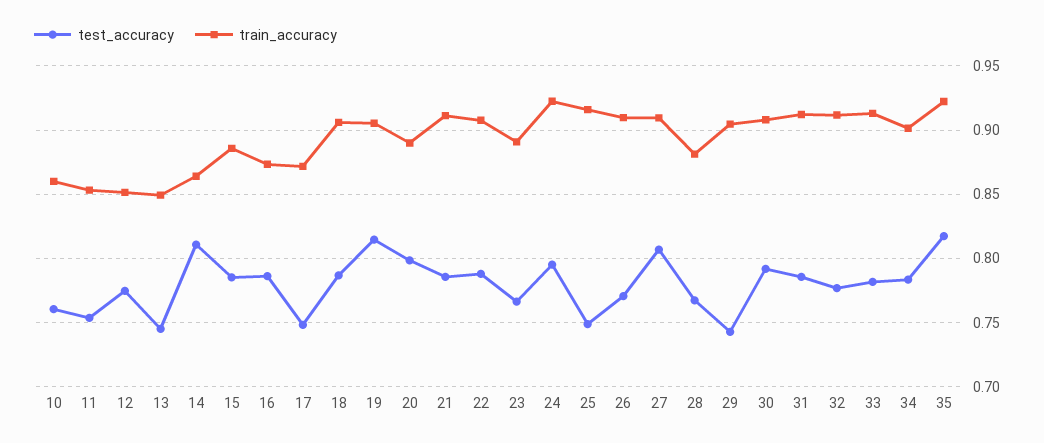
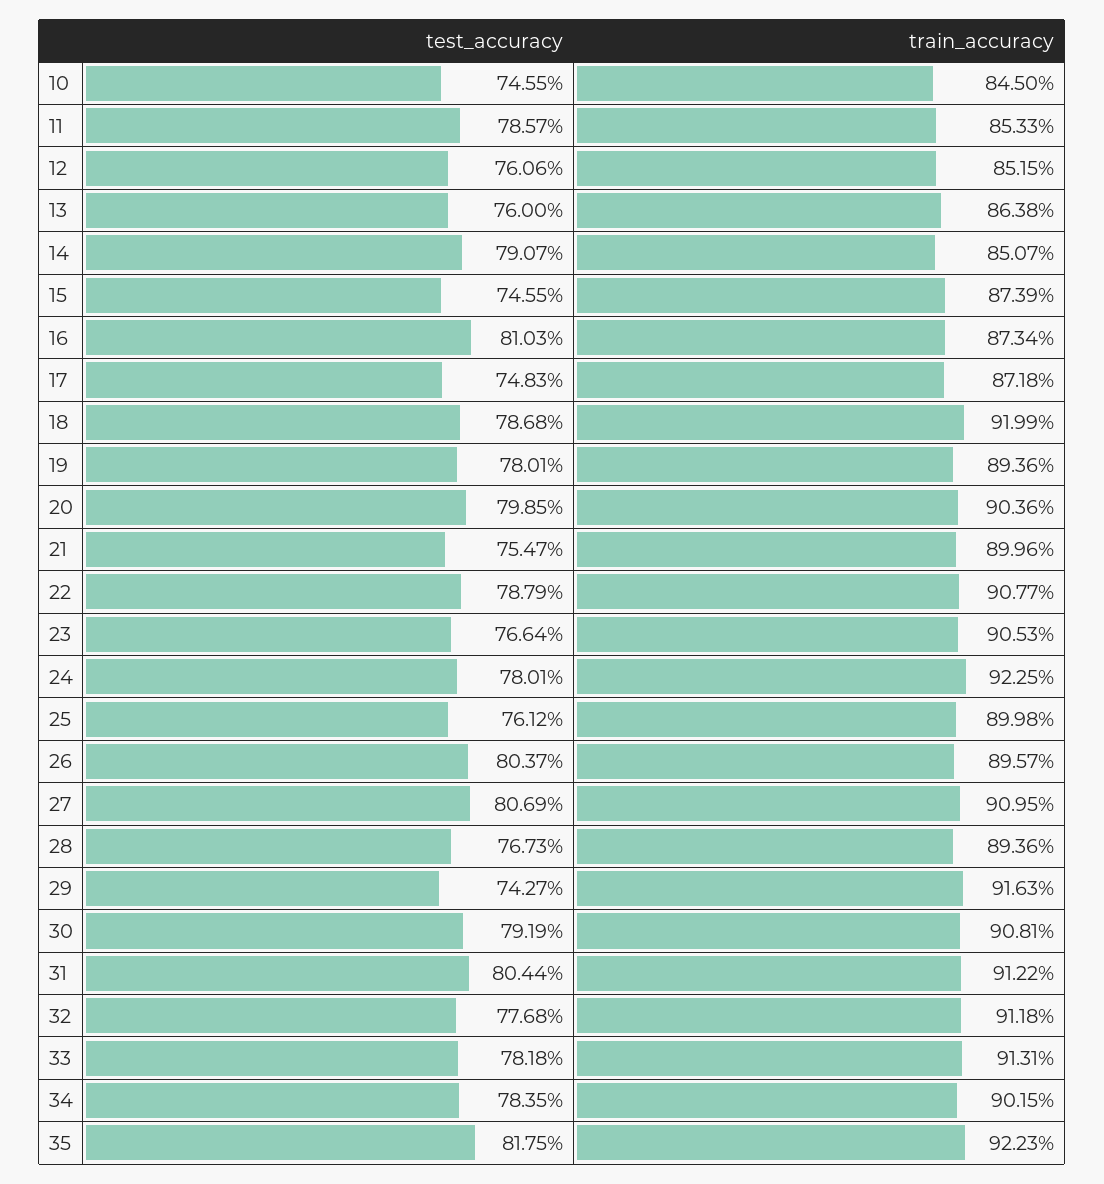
  {
    "test_accuracy": {
-     "10": 0.76,
+     "10": 0.7455,
-     "11": 0.755,
+     "11": 0.7857,
-     "12": 0.775,
+     "12": 0.7606,
-     "13": 0.745,
+     "13": 0.76,
-     "14": 0.81,
+     "14": 0.7907,
-     "15": 0.785,
+     "15": 0.7455,
-     "16": 0.785,
+     "16": 0.8103,
      "17": 0.7483,
      "18": 0.7868,
-     "19": 0.815,
+     "19": 0.7801,
      "20": 0.7985,
-     "21": 0.785,
+     "21": 0.7547,
      "22": 0.7879,
      "23": 0.7664,
-     "24": 0.795,
+     "24": 0.7801,
-     "25": 0.75,
+     "25": 0.7612,
-     "26": 0.77,
+     "26": 0.8037,
      "27": 0.8069,
      "28": 0.7673,
      "29": 0.7427,
      "30": 0.7919,
-     "31": 0.785,
+     "31": 0.8044,
      "32": 0.7768,
      "33": 0.7818,
      "34": 0.7835,
      "35": 0.8175
    },
    "train_accuracy": {
-     "10": 0.86,
+     "10": 0.845,
      "11": 0.8533,
      "12": 0.8515,
-     "13": 0.85,
+     "13": 0.8638,
-     "14": 0.865,
+     "14": 0.8507,
-     "15": 0.885,
+     "15": 0.8739,
      "16": 0.8734,
      "17": 0.8718,
-     "18": 0.905,
+     "18": 0.9199,
-     "19": 0.905,
+     "19": 0.8936,
-     "20": 0.89,
+     "20": 0.9036,
-     "21": 0.91,
+     "21": 0.8996,
      "22": 0.9077,
-     "23": 0.89,
+     "23": 0.9053,
      "24": 0.9225,
-     "25": 0.915,
+     "25": 0.8998,
-     "26": 0.91,
+     "26": 0.8957,
      "27": 0.9095,
-     "28": 0.88,
+     "28": 0.8936,
-     "29": 0.905,
+     "29": 0.9163,
      "30": 0.9081,
      "31": 0.9122,
      "32": 0.9118,
      "33": 0.9131,
      "34": 0.9015,
      "35": 0.9223
    }
  }

